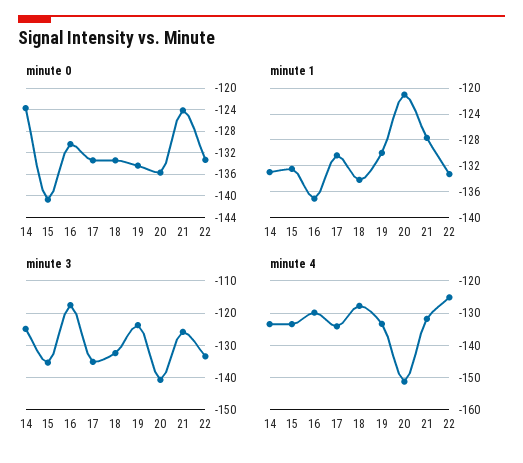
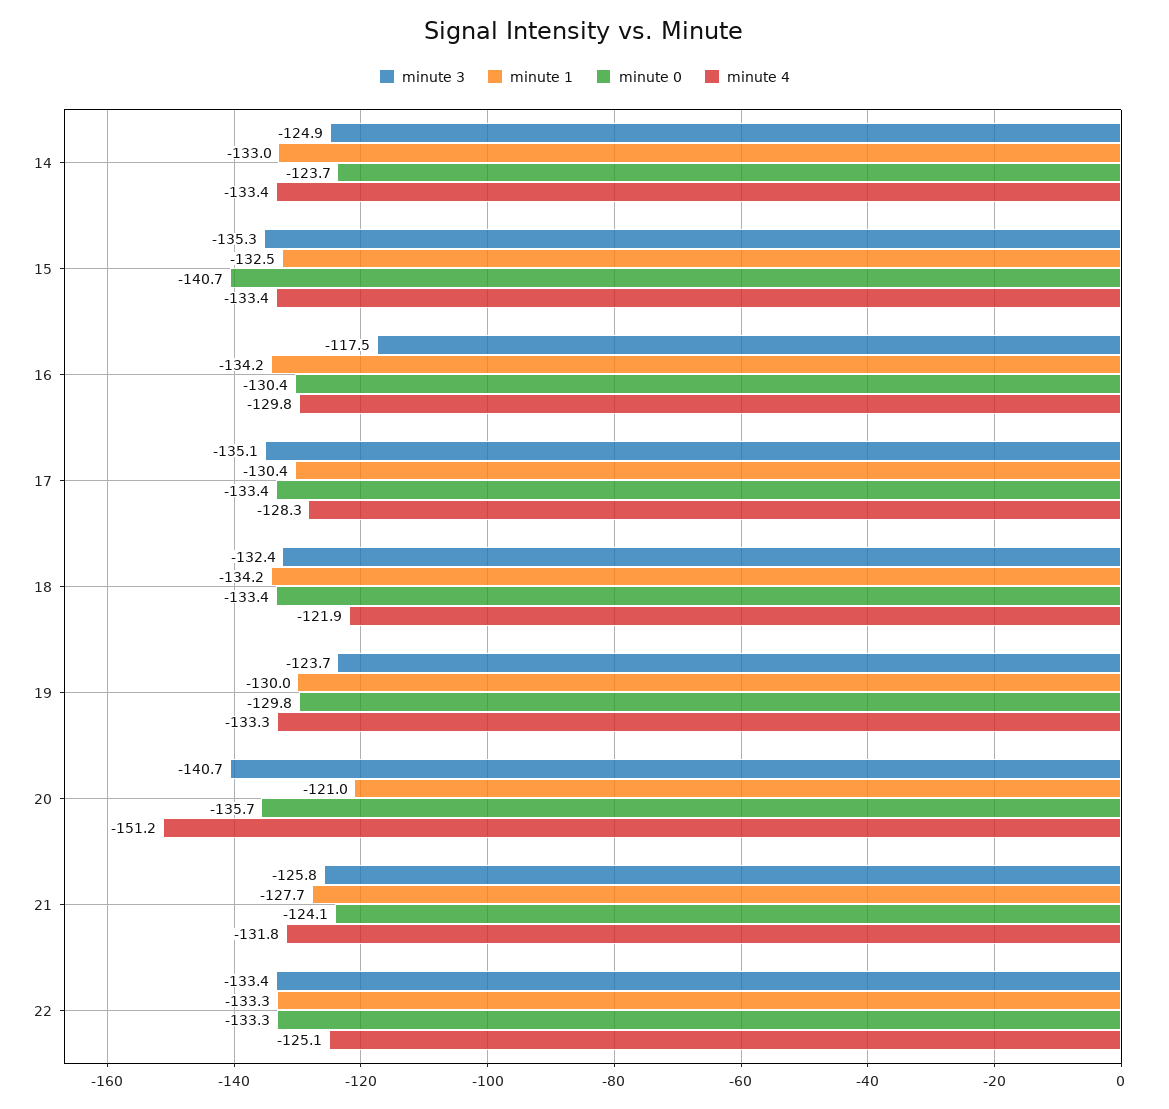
  {
    "minute 0": {
      "14": -123.7,
      "15": -140.7,
      "16": -130.4,
      "17": -133.4,
      "18": -133.4,
-     "19": -134,
+     "19": -129.8,
      "20": -135.7,
      "21": -124.1,
      "22": -133.3
    },
    "minute 1": {
      "14": -133,
      "15": -132.5,
-     "16": -137,
+     "16": -134.2,
      "17": -130.4,
      "18": -134.2,
      "19": -130,
      "20": -121,
      "21": -127.7,
      "22": -133.3
    },
    "minute 3": {
      "14": -124.9,
      "15": -135.3,
      "16": -117.5,
      "17": -135.1,
      "18": -132.4,
      "19": -123.7,
      "20": -140.7,
      "21": -125.8,
      "22": -133.4
    },
    "minute 4": {
      "14": -133.4,
      "15": -133.4,
      "16": -129.8,
-     "17": -134,
+     "17": -128.3,
-     "18": -128,
+     "18": -121.9,
      "19": -133.3,
      "20": -151.2,
      "21": -131.8,
      "22": -125.1
    }
  }

